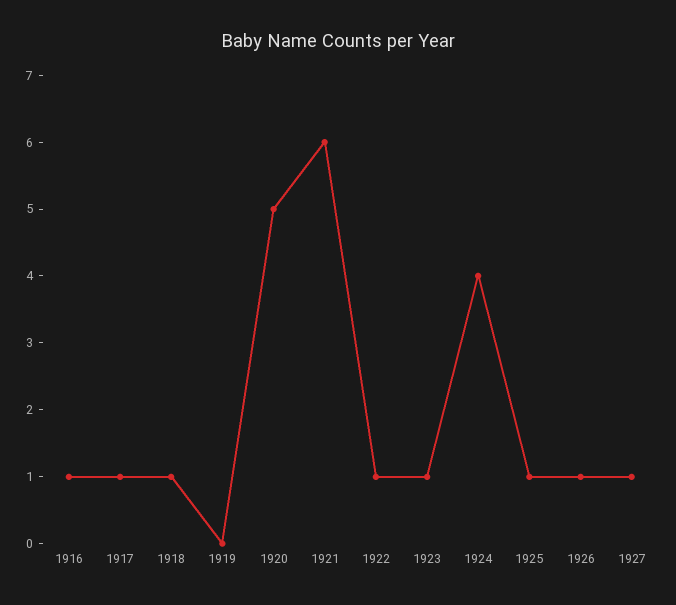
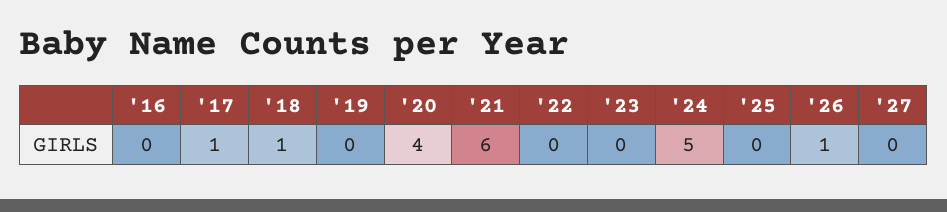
  {
-   "1916": 1,
+   "1916": 0,
    "1917": 1,
    "1918": 1,
    "1919": 0,
-   "1920": 5,
+   "1920": 4,
    "1921": 6,
-   "1922": 1,
+   "1922": 0,
-   "1923": 1,
+   "1923": 0,
-   "1924": 4,
+   "1924": 5,
-   "1925": 1,
+   "1925": 0,
    "1926": 1,
-   "1927": 1
+   "1927": 0
  }

